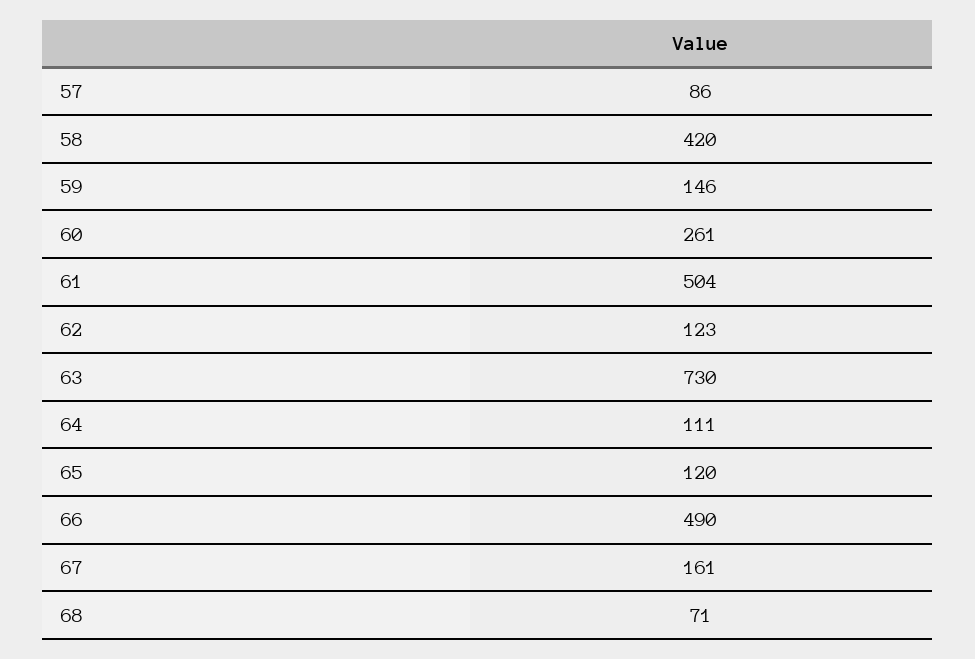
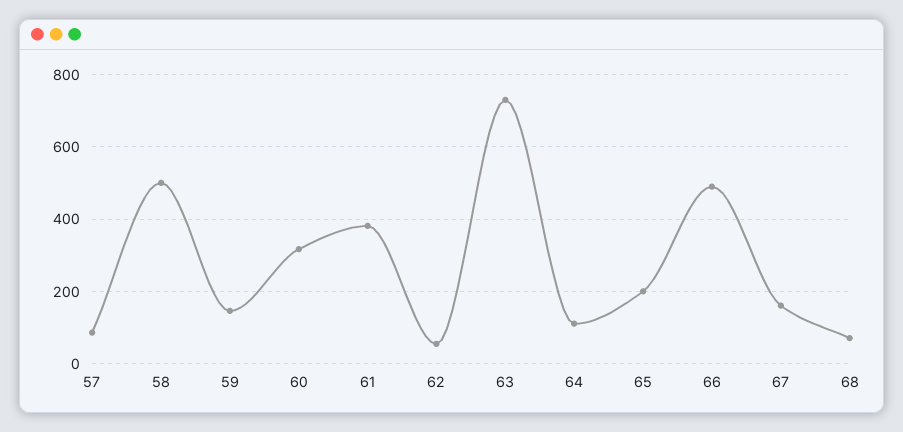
  {
    "57": 86,
-   "58": 420,
+   "58": 500,
    "59": 146,
-   "60": 261,
+   "60": 320,
-   "61": 504,
+   "61": 380,
-   "62": 123,
+   "62": 60,
    "63": 730,
    "64": 111,
-   "65": 120,
+   "65": 200,
    "66": 490,
    "67": 161,
    "68": 71
  }

